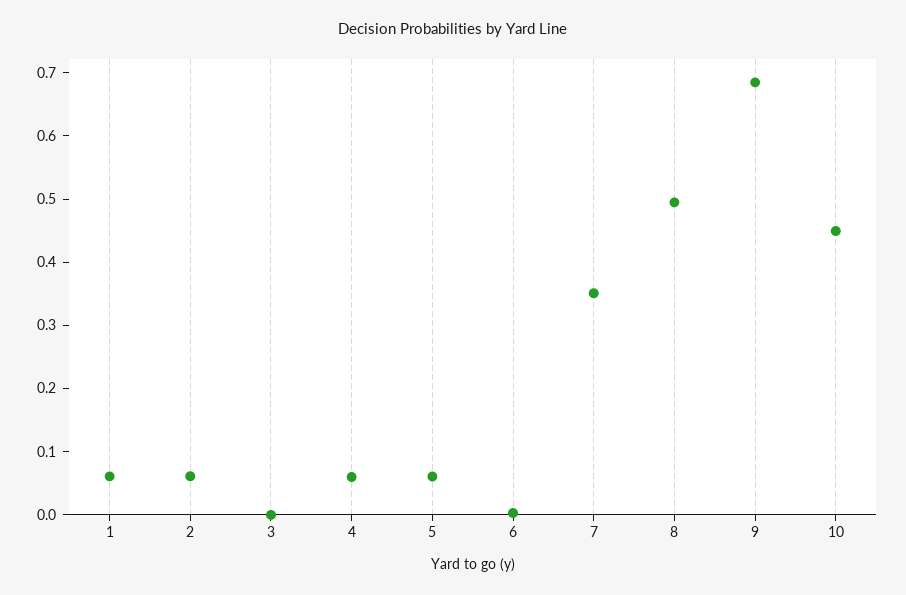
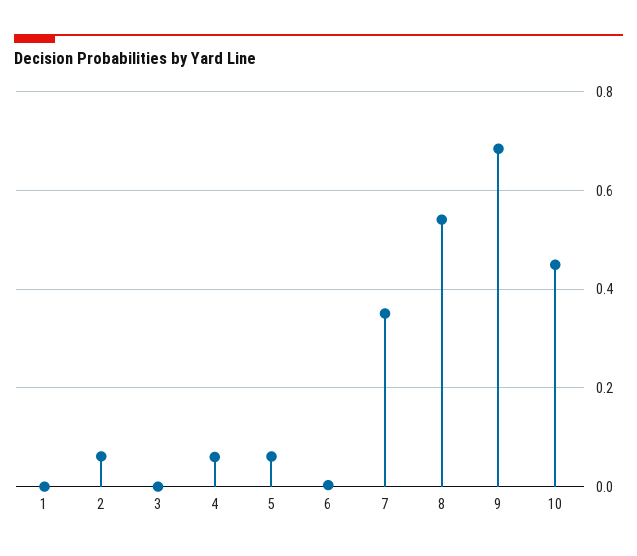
  {
-   "1": 0.06,
+   "1": 0,
    "2": 0.06,
    "3": 0,
    "4": 0.06,
    "5": 0.06,
    "6": 0,
    "7": 0.36,
-   "8": 0.5,
+   "8": 0.54,
    "9": 0.68,
    "10": 0.44
  }

